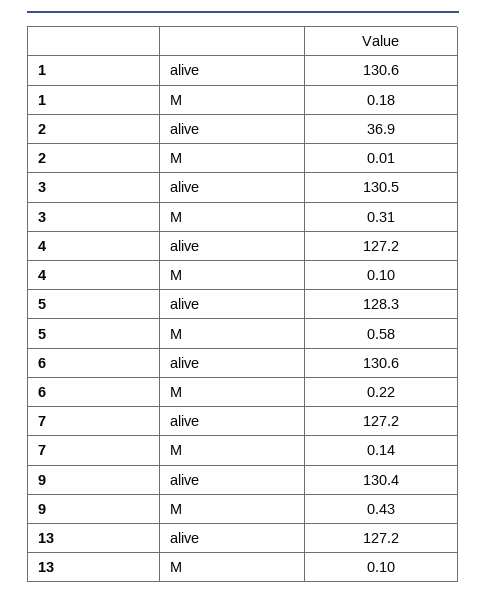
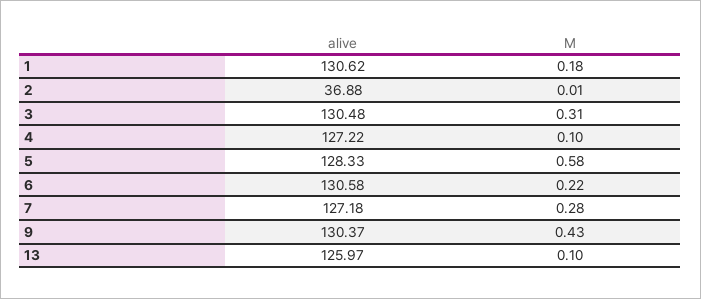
  {
    "1": {
      "alive": 130.62,
      "M": 0.18
    },
    "2": {
      "alive": 36.88,
      "M": 0.01
    },
    "3": {
      "alive": 130.48,
      "M": 0.31
    },
    "4": {
      "alive": 127.22,
      "M": 0.1
    },
    "5": {
      "alive": 128.33,
      "M": 0.58
    },
    "6": {
      "alive": 130.58,
      "M": 0.22
    },
    "7": {
      "alive": 127.18,
-     "M": 0.14
+     "M": 0.28
    },
    "9": {
      "alive": 130.37,
      "M": 0.43
    },
    "13": {
-     "alive": 127.2,
+     "alive": 125.97,
      "M": 0.1
    }
  }

